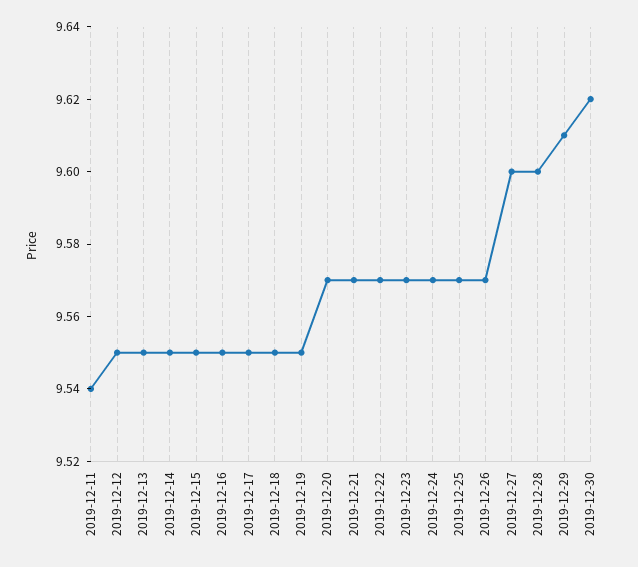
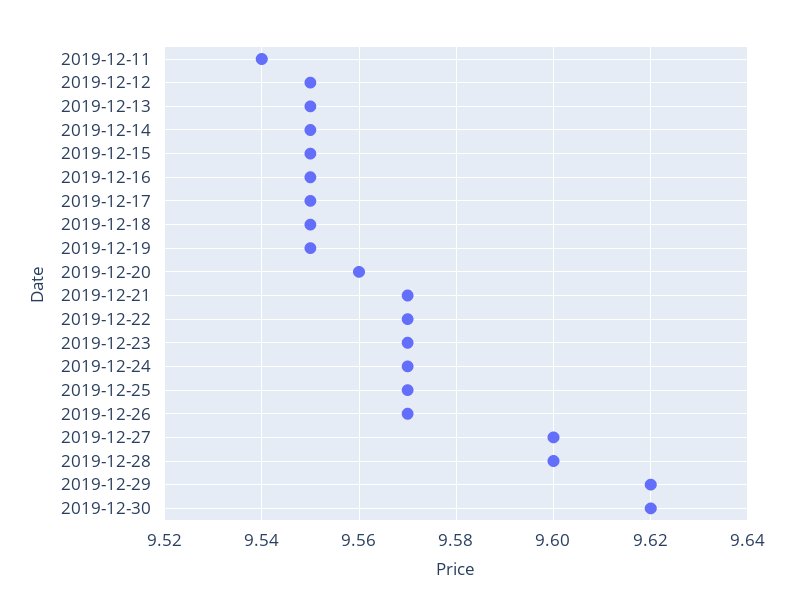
  {
    "2019-12-11": 9.54,
    "2019-12-12": 9.55,
    "2019-12-13": 9.55,
    "2019-12-14": 9.55,
    "2019-12-15": 9.55,
    "2019-12-16": 9.55,
    "2019-12-17": 9.55,
    "2019-12-18": 9.55,
    "2019-12-19": 9.55,
-   "2019-12-20": 9.57,
+   "2019-12-20": 9.56,
    "2019-12-21": 9.57,
    "2019-12-22": 9.57,
    "2019-12-23": 9.57,
    "2019-12-24": 9.57,
    "2019-12-25": 9.57,
    "2019-12-26": 9.57,
    "2019-12-27": 9.6,
    "2019-12-28": 9.6,
-   "2019-12-29": 9.61,
+   "2019-12-29": 9.62,
    "2019-12-30": 9.62
  }

